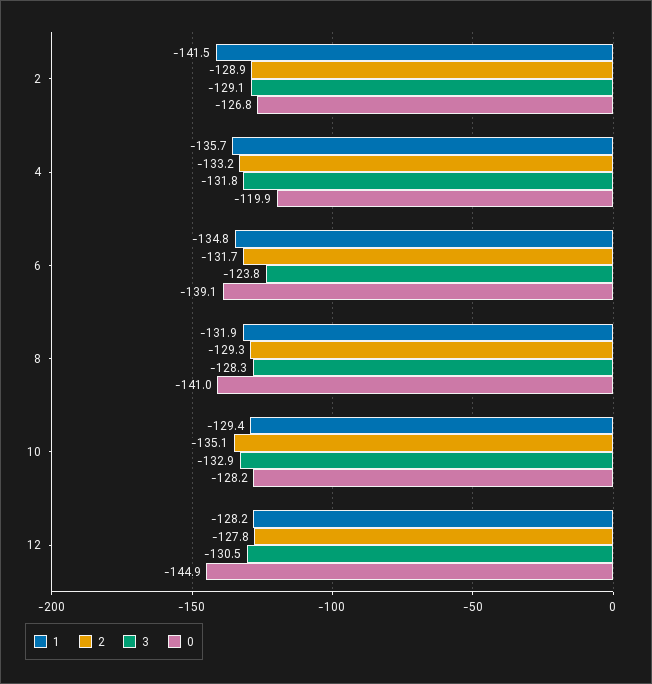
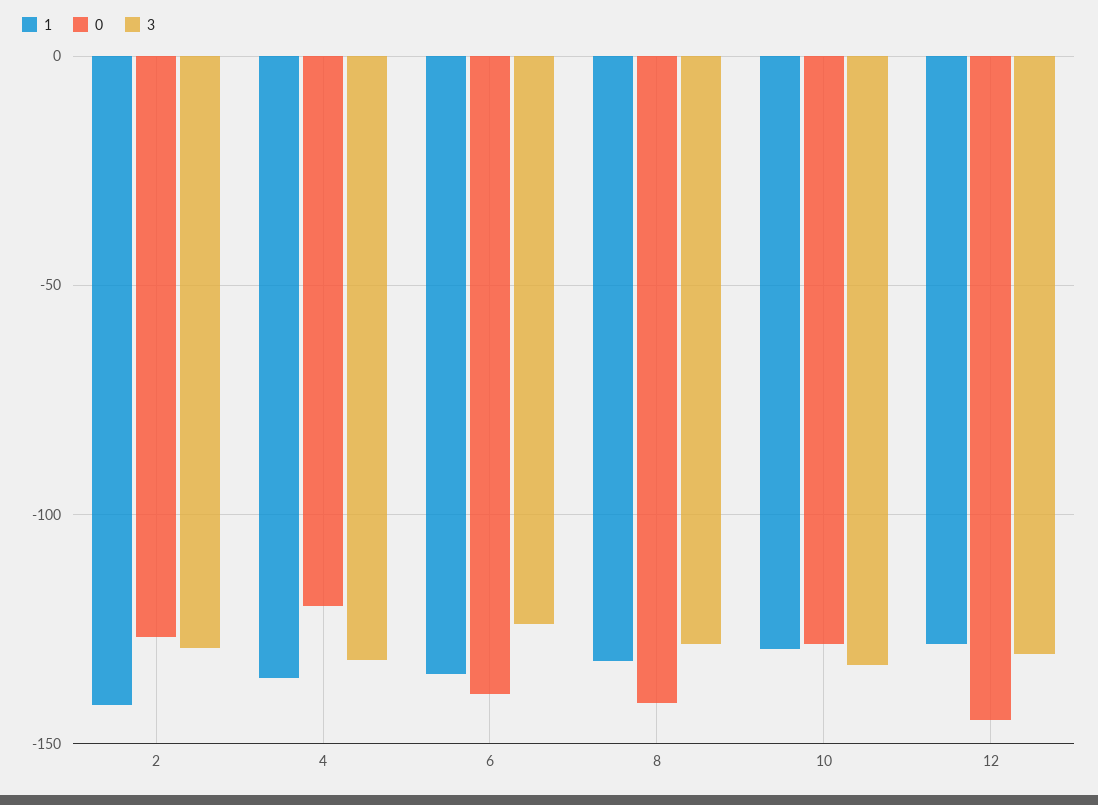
  {
    "1": {
      "2": -141.5,
      "4": -135.7,
      "6": -134.8,
      "8": -131.9,
      "10": -129.4,
      "12": -128.2
    },
-   "2": {
-     "2": -128.9,
-     "4": -133.2,
-     "6": -131.7,
-     "8": -129.3,
-     "10": -135.1,
-     "12": -127.8
-   },
    "3": {
      "2": -129.1,
      "4": -131.8,
      "6": -123.8,
      "8": -128.3,
      "10": -132.9,
      "12": -130.5
    },
    "0": {
      "2": -126.8,
      "4": -119.9,
      "6": -139.1,
      "8": -141,
      "10": -128.2,
      "12": -144.9
    }
  }

